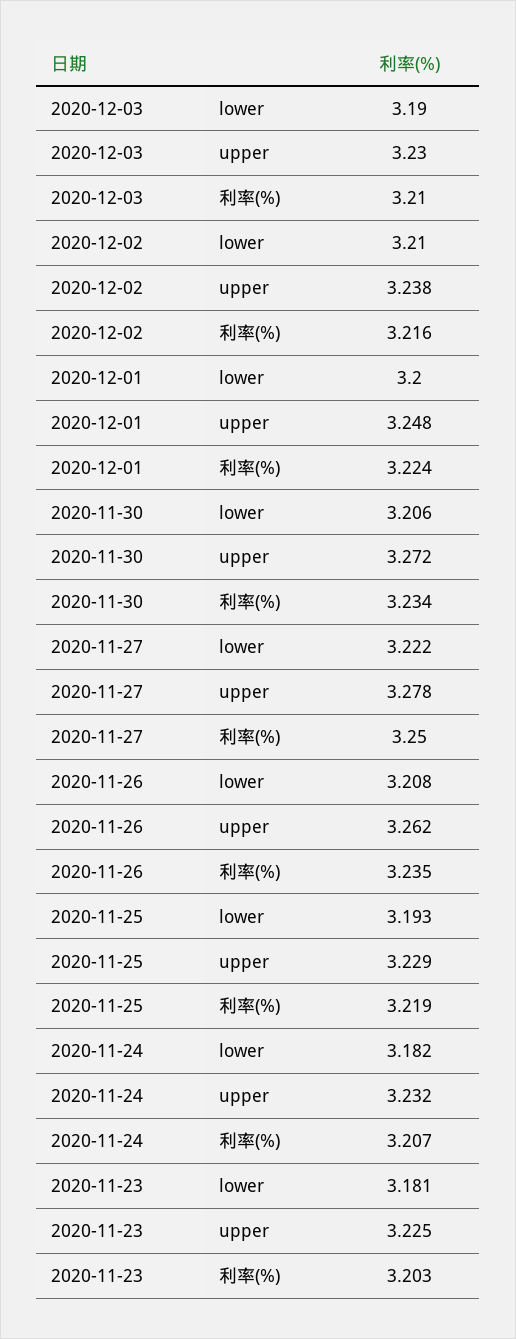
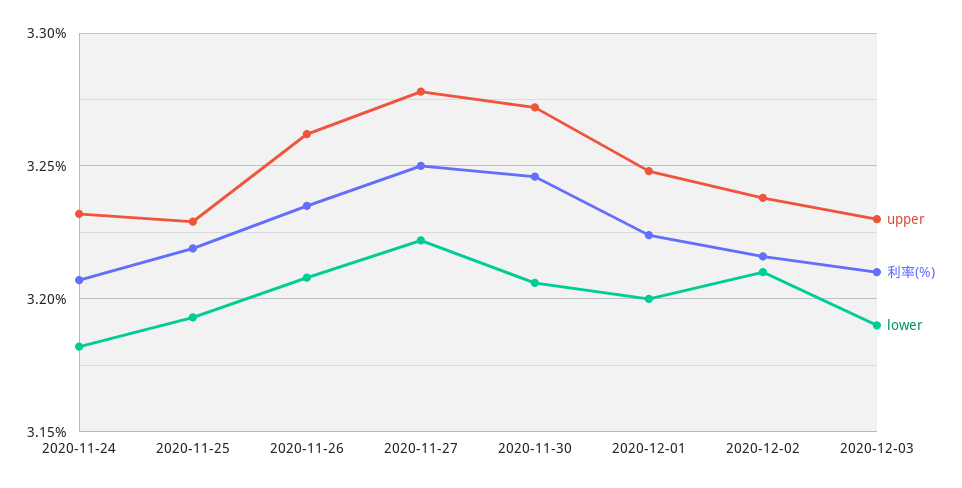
  {
    "lower": {
      "2020-12-03": 3.19,
      "2020-12-02": 3.21,
      "2020-12-01": 3.2,
      "2020-11-30": 3.206,
      "2020-11-27": 3.222,
      "2020-11-26": 3.208,
      "2020-11-25": 3.193,
-     "2020-11-24": 3.182,
+     "2020-11-24": 3.182
-     "2020-11-23": 3.181
    },
    "upper": {
      "2020-12-03": 3.23,
      "2020-12-02": 3.238,
      "2020-12-01": 3.248,
      "2020-11-30": 3.272,
      "2020-11-27": 3.278,
      "2020-11-26": 3.262,
      "2020-11-25": 3.229,
-     "2020-11-24": 3.232,
+     "2020-11-24": 3.232
-     "2020-11-23": 3.225
    },
    "利率(%)": {
      "2020-12-03": 3.21,
      "2020-12-02": 3.216,
      "2020-12-01": 3.224,
-     "2020-11-30": 3.234,
+     "2020-11-30": 3.245,
      "2020-11-27": 3.25,
      "2020-11-26": 3.235,
      "2020-11-25": 3.219,
-     "2020-11-24": 3.207,
+     "2020-11-24": 3.207
-     "2020-11-23": 3.203
    }
  }

